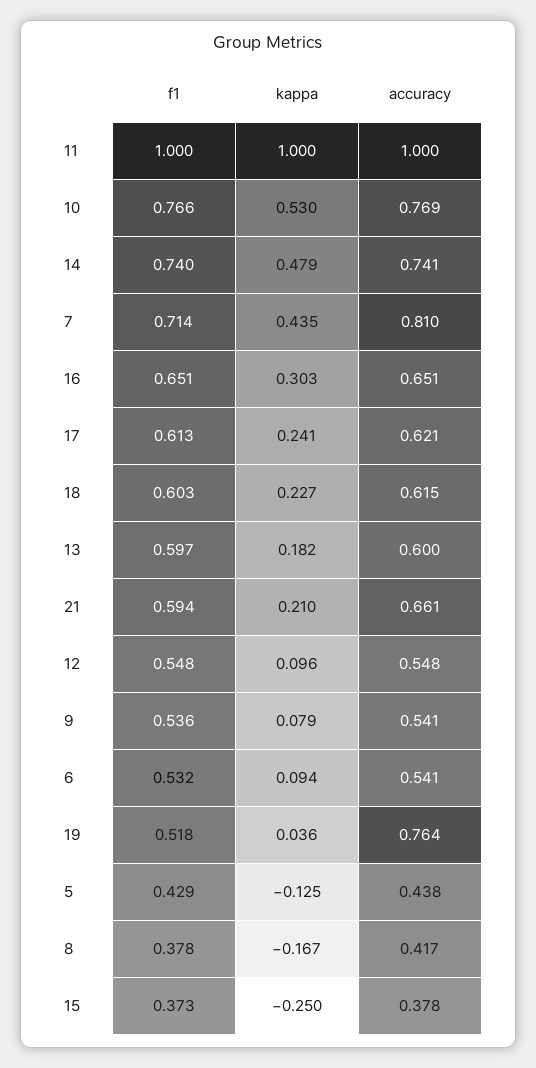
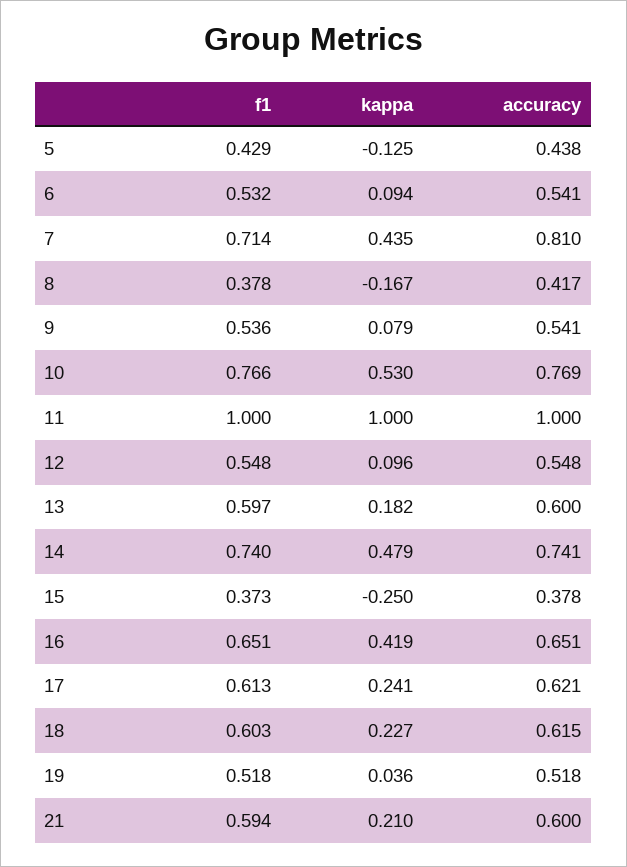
  {
    "f1": {
      "11": 1,
      "10": 0.766,
      "14": 0.74,
      "7": 0.714,
      "16": 0.651,
      "17": 0.613,
      "18": 0.603,
      "13": 0.597,
      "21": 0.594,
      "12": 0.548,
      "9": 0.536,
      "6": 0.532,
      "19": 0.518,
      "5": 0.429,
      "8": 0.378,
      "15": 0.373
    },
    "kappa": {
      "11": 1,
      "10": 0.53,
      "14": 0.479,
      "7": 0.435,
-     "16": 0.303,
+     "16": 0.419,
      "17": 0.241,
      "18": 0.227,
      "13": 0.182,
      "21": 0.21,
      "12": 0.096,
      "9": 0.079,
      "6": 0.094,
      "19": 0.036,
      "5": -0.125,
      "8": -0.167,
      "15": -0.25
    },
    "accuracy": {
      "11": 1,
      "10": 0.769,
      "14": 0.741,
      "7": 0.81,
      "16": 0.651,
      "17": 0.621,
      "18": 0.615,
      "13": 0.6,
-     "21": 0.661,
+     "21": 0.6,
      "12": 0.548,
      "9": 0.541,
      "6": 0.541,
-     "19": 0.764,
+     "19": 0.518,
      "5": 0.438,
      "8": 0.417,
      "15": 0.378
    }
  }

